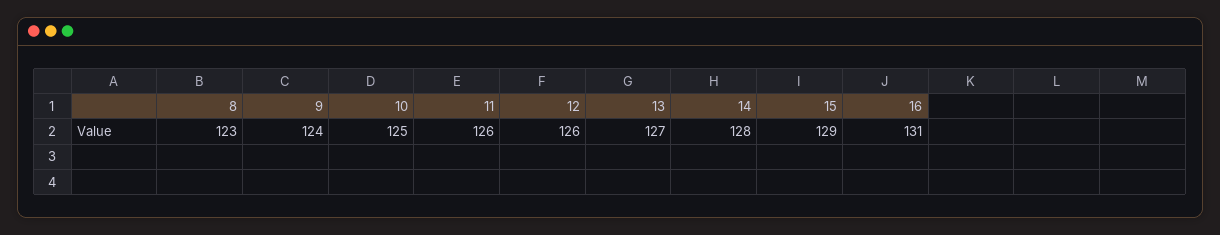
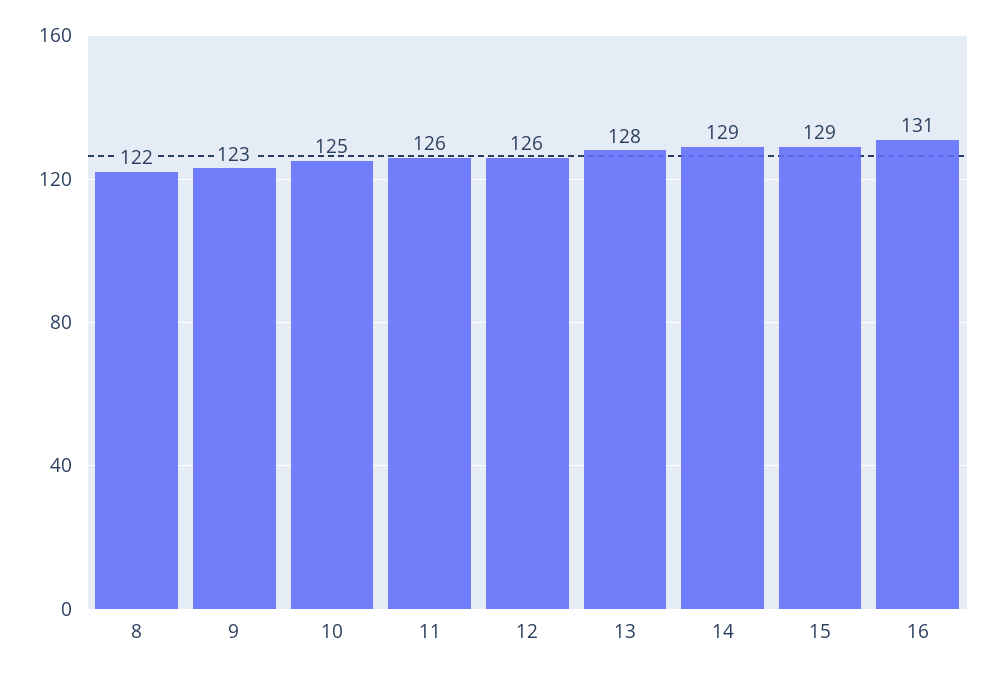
  {
-   "8": 123,
+   "8": 122,
-   "9": 124,
+   "9": 123,
    "10": 125,
    "11": 126,
    "12": 126,
-   "13": 127,
+   "13": 128,
-   "14": 128,
+   "14": 129,
    "15": 129,
    "16": 131
  }

